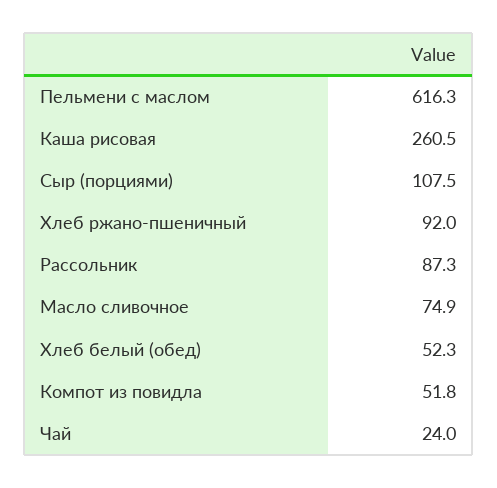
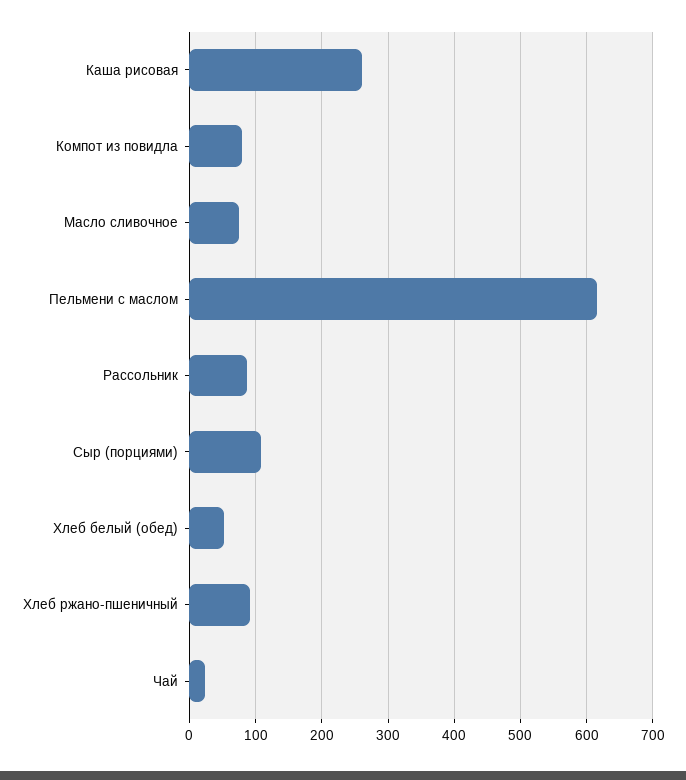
  {
    "Пельмени с маслом": 616.3,
    "Каша рисовая": 260.5,
    "Сыр (порциями)": 107.5,
    "Хлеб ржано-пшеничный": 92,
    "Рассольник": 87.3,
    "Масло сливочное": 74.9,
    "Хлеб белый (обед)": 52.3,
-   "Компот из повидла": 51.8,
+   "Компот из повидла": 80,
    "Чай": 24
  }

